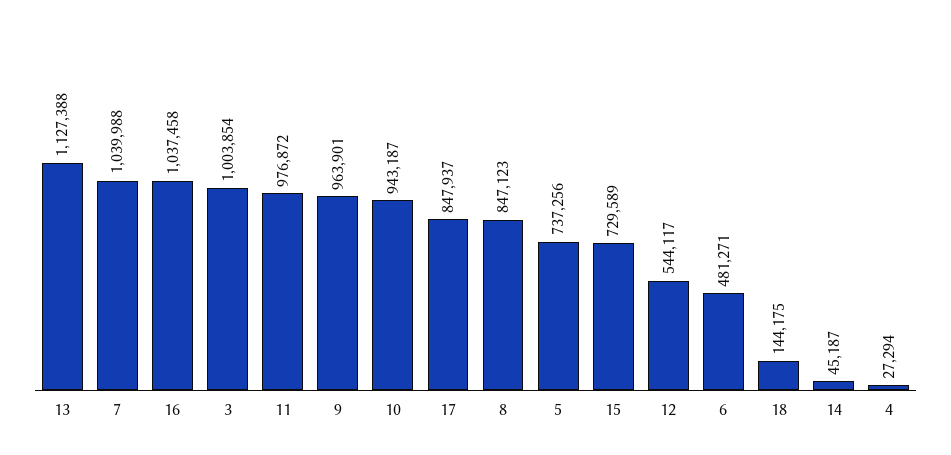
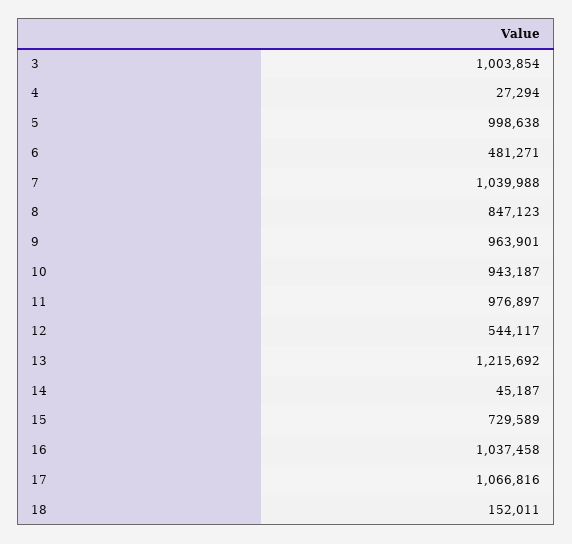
  {
-   "13": 1127388,
+   "13": 1215692,
    "7": 1039988,
    "16": 1037458,
    "3": 1003854,
-   "11": 976872,
+   "11": 976897,
    "9": 963901,
    "10": 943187,
-   "17": 847937,
+   "17": 1066816,
    "8": 847123,
-   "5": 737256,
+   "5": 998638,
    "15": 729589,
    "12": 544117,
    "6": 481271,
-   "18": 144175,
+   "18": 152011,
    "14": 45187,
    "4": 27294
  }

